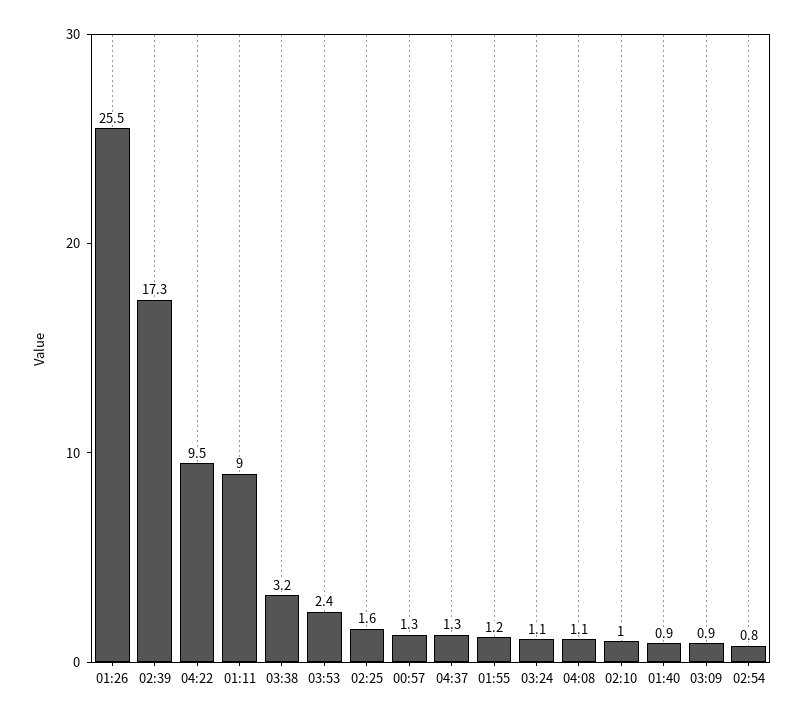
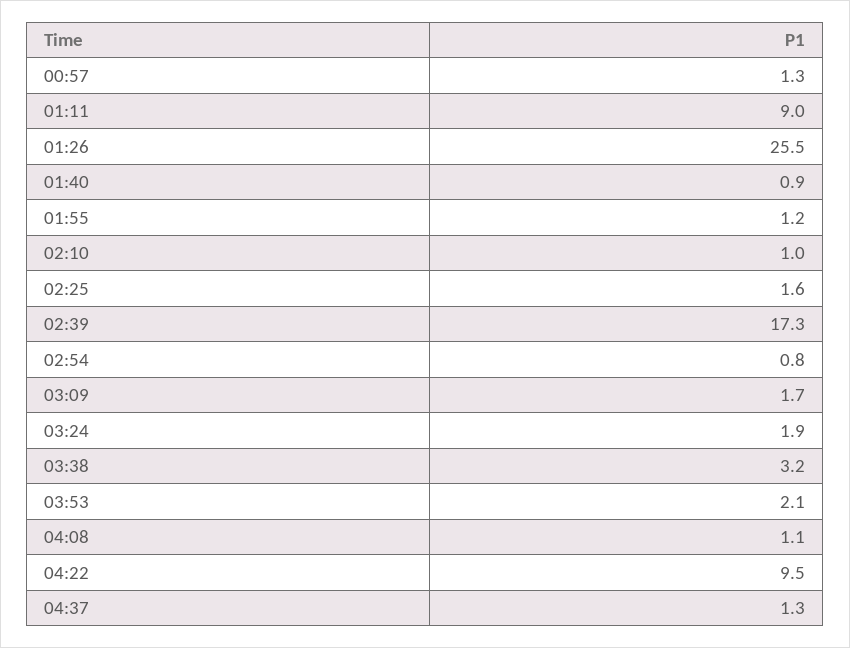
  {
    "01:26": 25.5,
    "02:39": 17.3,
    "04:22": 9.5,
    "01:11": 9,
    "03:38": 3.2,
-   "03:53": 2.4,
+   "03:53": 2.1,
    "02:25": 1.6,
    "00:57": 1.3,
    "04:37": 1.3,
    "01:55": 1.2,
-   "03:24": 1.1,
+   "03:24": 1.9,
    "04:08": 1.1,
    "02:10": 1,
    "01:40": 0.9,
-   "03:09": 0.9,
+   "03:09": 1.7,
    "02:54": 0.8
  }

